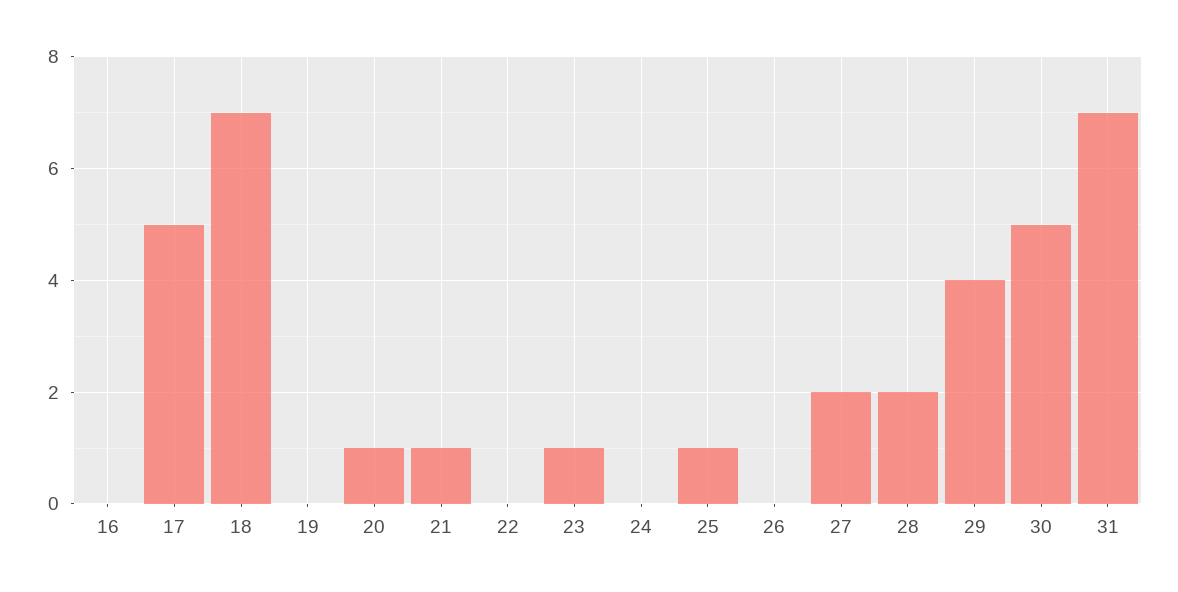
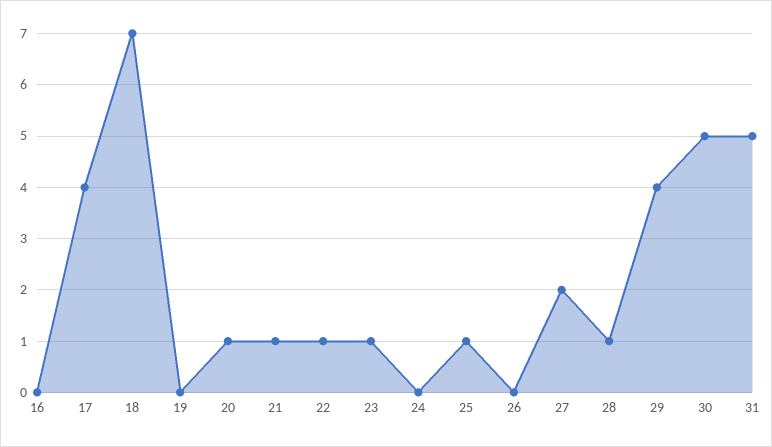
  {
    "16": 0,
-   "17": 5,
+   "17": 4,
    "18": 7,
    "19": 0,
    "20": 1,
    "21": 1,
-   "22": 0,
+   "22": 1,
    "23": 1,
    "24": 0,
    "25": 1,
    "26": 0,
    "27": 2,
-   "28": 2,
+   "28": 1,
    "29": 4,
    "30": 5,
-   "31": 7
+   "31": 5
  }

